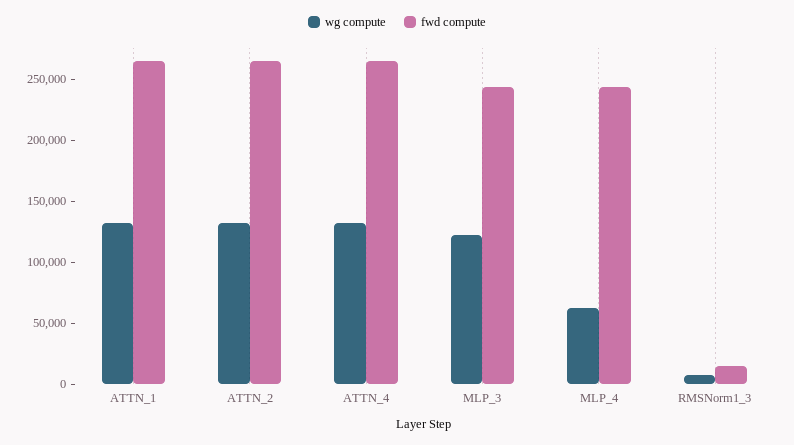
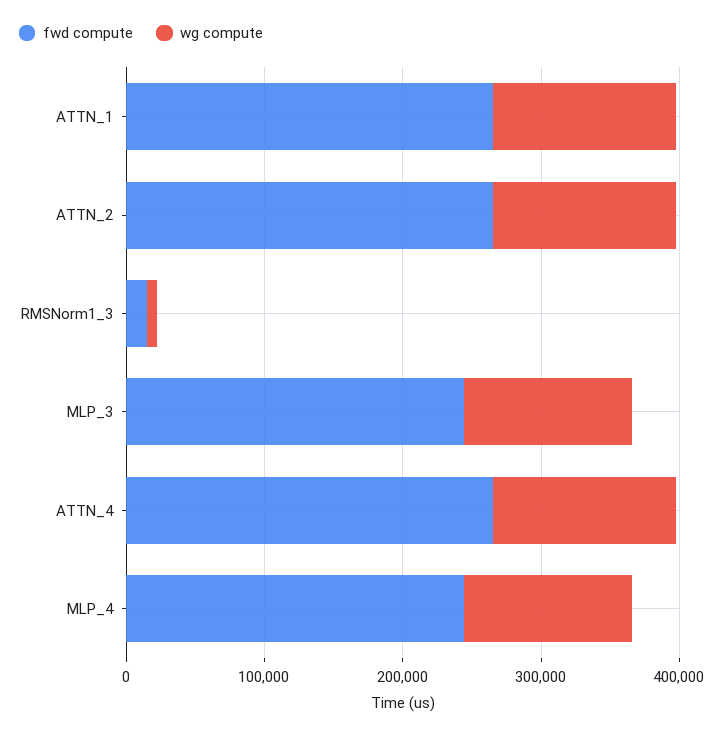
  {
    "wg compute": {
      "ATTN_1": 130000,
      "ATTN_2": 130000,
      "ATTN_4": 130000,
      "MLP_3": 120000,
-     "MLP_4": 60000,
+     "MLP_4": 120000,
      "RMSNorm1_3": 10000
    },
    "fwd compute": {
      "ATTN_1": 270000,
      "ATTN_2": 270000,
      "ATTN_4": 270000,
      "MLP_3": 240000,
      "MLP_4": 240000,
      "RMSNorm1_3": 10000
    }
  }

